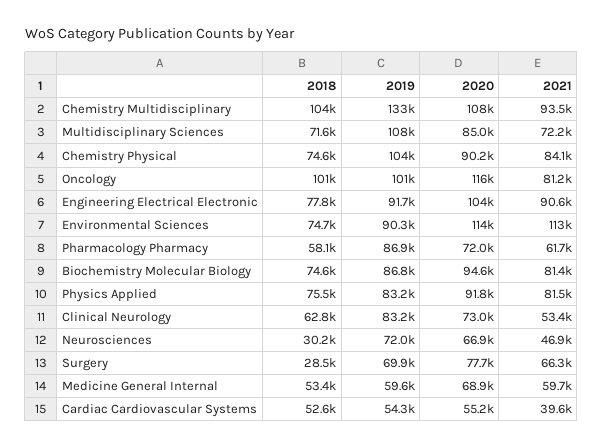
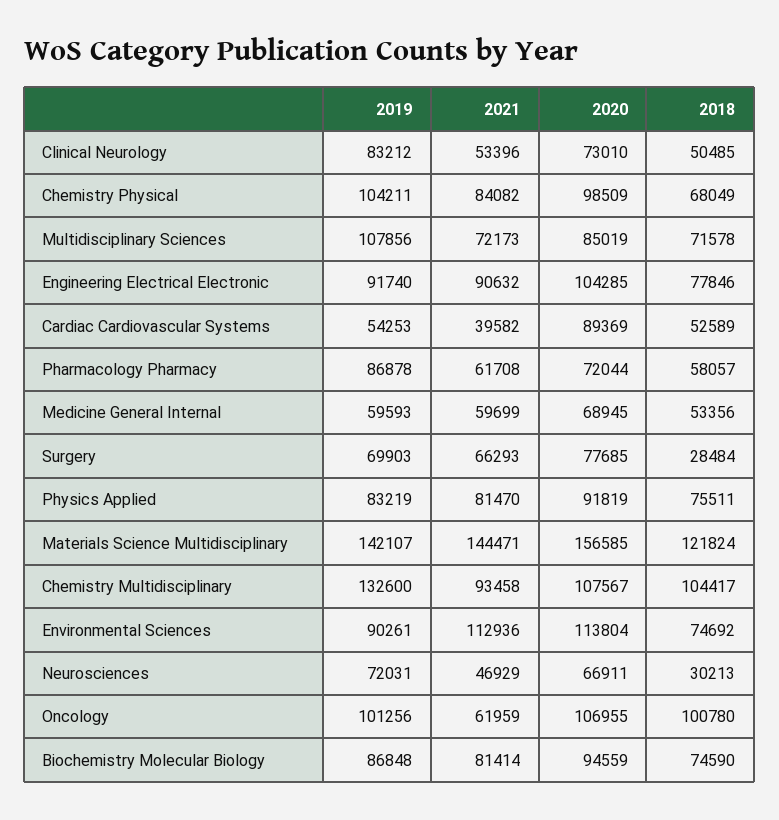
  {
    "2018": {
      "Chemistry Multidisciplinary": 104417,
      "Multidisciplinary Sciences": 71578,
-     "Chemistry Physical": 74600,
+     "Chemistry Physical": 68049,
      "Oncology": 100780,
      "Engineering Electrical Electronic": 77846,
      "Environmental Sciences": 74692,
      "Pharmacology Pharmacy": 58057,
      "Biochemistry Molecular Biology": 74590,
      "Physics Applied": 75511,
-     "Clinical Neurology": 62800,
+     "Clinical Neurology": 50485,
      "Neurosciences": 30213,
      "Surgery": 28484,
      "Medicine General Internal": 53356,
-     "Cardiac Cardiovascular Systems": 52589
+     "Cardiac Cardiovascular Systems": 52589,
+     "Materials Science Multidisciplinary": 121824
    },
    "2019": {
      "Chemistry Multidisciplinary": 132600,
      "Multidisciplinary Sciences": 107856,
      "Chemistry Physical": 104211,
      "Oncology": 101256,
      "Engineering Electrical Electronic": 91740,
      "Environmental Sciences": 90261,
      "Pharmacology Pharmacy": 86878,
      "Biochemistry Molecular Biology": 86848,
      "Physics Applied": 83219,
      "Clinical Neurology": 83212,
      "Neurosciences": 72031,
      "Surgery": 69903,
      "Medicine General Internal": 59593,
-     "Cardiac Cardiovascular Systems": 54253
+     "Cardiac Cardiovascular Systems": 54253,
+     "Materials Science Multidisciplinary": 142107
    },
    "2020": {
      "Chemistry Multidisciplinary": 107567,
      "Multidisciplinary Sciences": 85019,
-     "Chemistry Physical": 90200,
+     "Chemistry Physical": 98509,
-     "Oncology": 116000,
+     "Oncology": 106955,
      "Engineering Electrical Electronic": 104285,
      "Environmental Sciences": 113804,
      "Pharmacology Pharmacy": 72044,
      "Biochemistry Molecular Biology": 94559,
      "Physics Applied": 91819,
      "Clinical Neurology": 73010,
      "Neurosciences": 66911,
      "Surgery": 77685,
      "Medicine General Internal": 68945,
-     "Cardiac Cardiovascular Systems": 55200
+     "Cardiac Cardiovascular Systems": 89369,
+     "Materials Science Multidisciplinary": 156585
    },
    "2021": {
      "Chemistry Multidisciplinary": 93458,
      "Multidisciplinary Sciences": 72173,
      "Chemistry Physical": 84082,
-     "Oncology": 81200,
+     "Oncology": 61959,
      "Engineering Electrical Electronic": 90632,
      "Environmental Sciences": 112936,
      "Pharmacology Pharmacy": 61708,
      "Biochemistry Molecular Biology": 81414,
      "Physics Applied": 81470,
      "Clinical Neurology": 53396,
      "Neurosciences": 46929,
      "Surgery": 66293,
      "Medicine General Internal": 59699,
-     "Cardiac Cardiovascular Systems": 39582
+     "Cardiac Cardiovascular Systems": 39582,
+     "Materials Science Multidisciplinary": 144471
    }
  }

